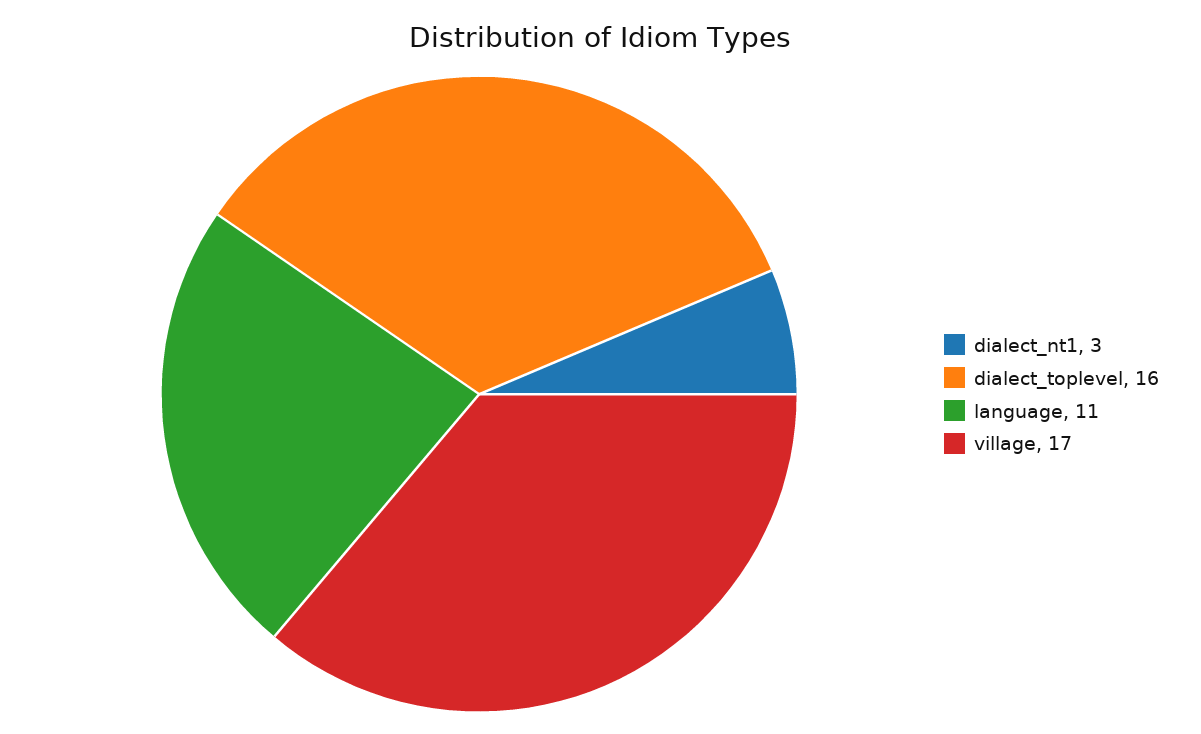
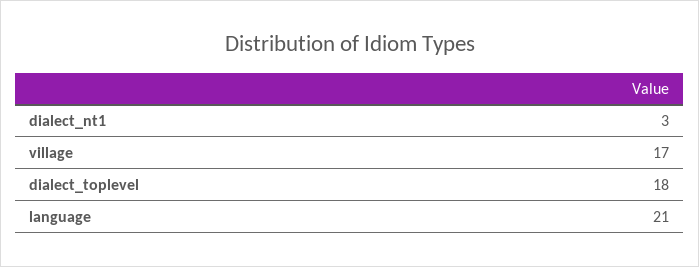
  {
    "dialect_nt1": 3,
-   "dialect_toplevel": 16,
+   "dialect_toplevel": 18,
-   "language": 11,
+   "language": 21,
    "village": 17
  }

